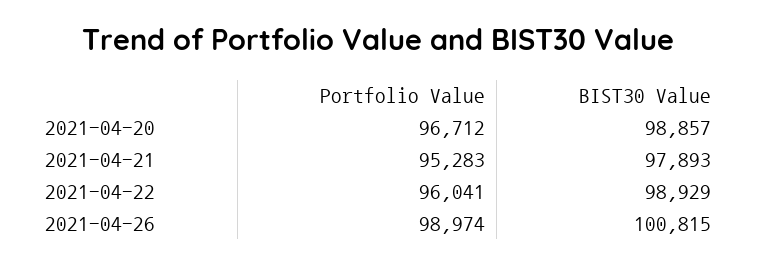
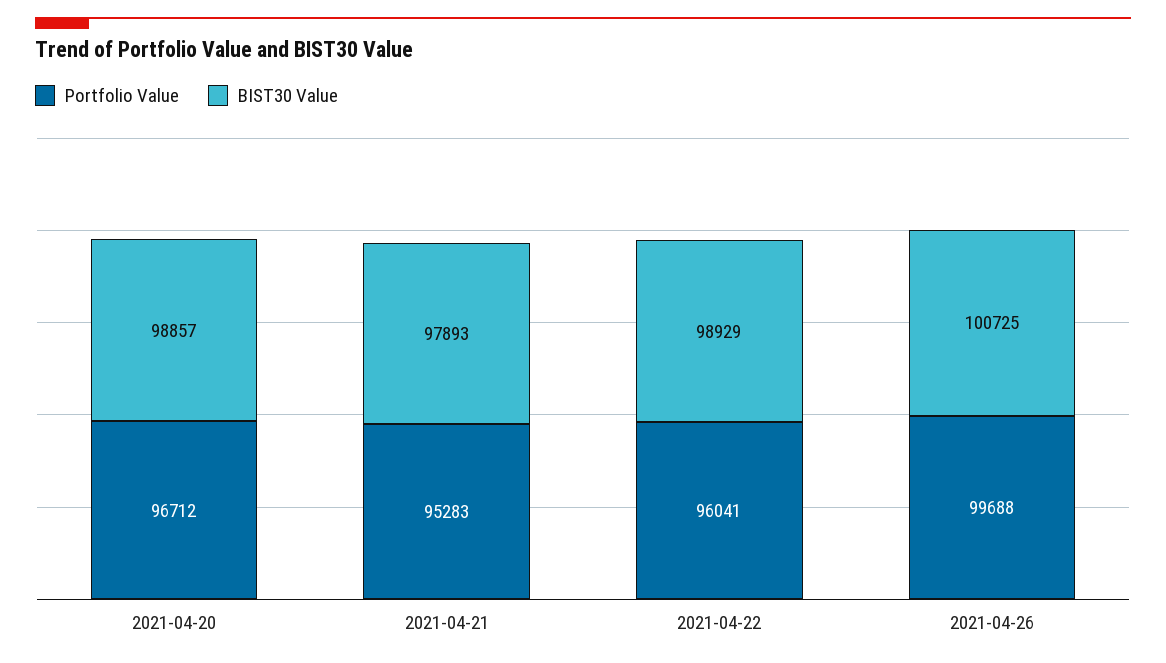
  {
    "Portfolio Value": {
      "2021-04-20": 96712,
      "2021-04-21": 95283,
      "2021-04-22": 96041,
-     "2021-04-26": 98974
+     "2021-04-26": 99688
    },
    "BIST30 Value": {
      "2021-04-20": 98857,
      "2021-04-21": 97893,
      "2021-04-22": 98929,
-     "2021-04-26": 100815
+     "2021-04-26": 100725
    }
  }

